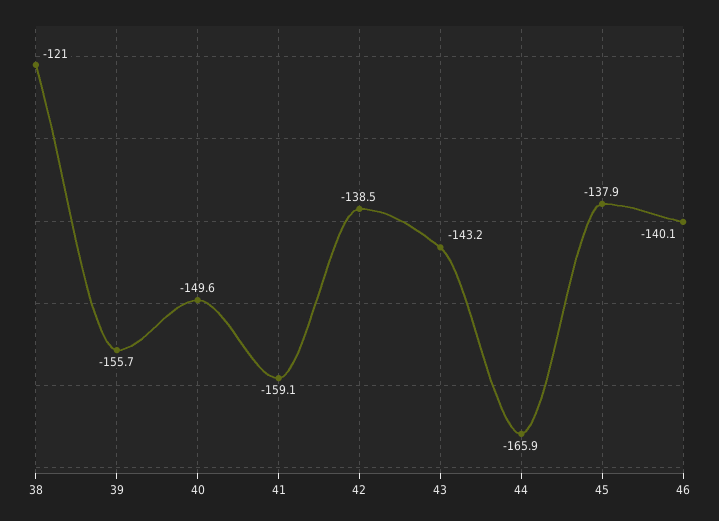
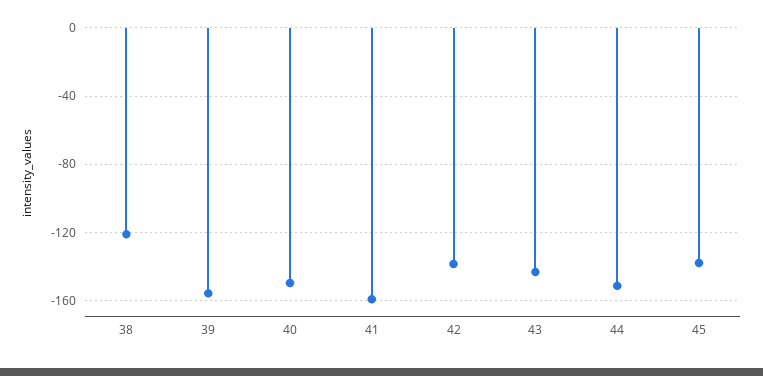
  {
    "38": -121,
    "39": -155.7,
    "40": -149.6,
    "41": -159.1,
    "42": -138.5,
    "43": -143.2,
-   "44": -165.9,
+   "44": -150,
-   "45": -137.9,
+   "45": -137.9
-   "46": -140.1
  }

